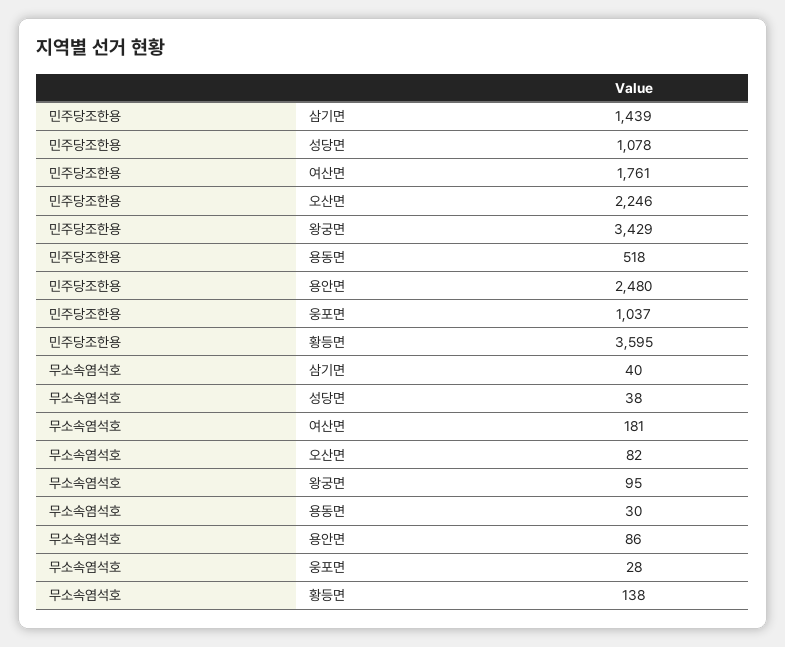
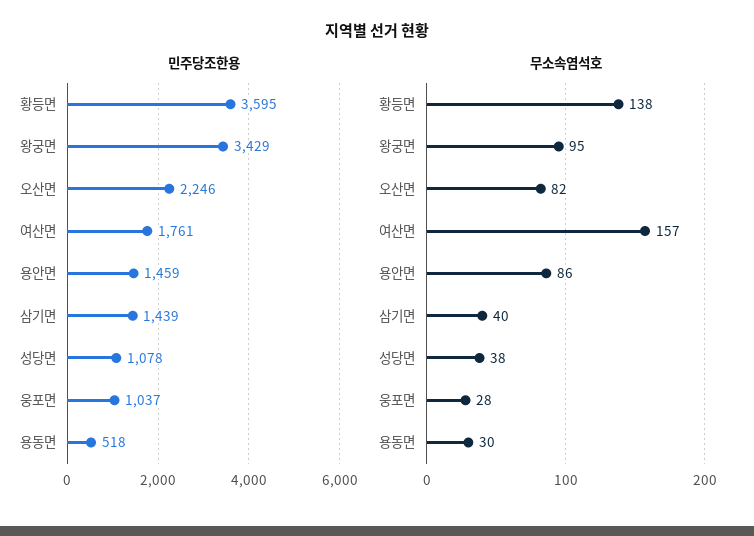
  {
    "민주당조한용": {
      "삼기면": 1439,
      "성당면": 1078,
      "여산면": 1761,
      "오산면": 2246,
      "왕궁면": 3429,
      "용동면": 518,
-     "용안면": 2480,
+     "용안면": 1459,
      "웅포면": 1037,
      "황등면": 3595
    },
    "무소속염석호": {
      "삼기면": 40,
      "성당면": 38,
-     "여산면": 181,
+     "여산면": 157,
      "오산면": 82,
      "왕궁면": 95,
      "용동면": 30,
      "용안면": 86,
      "웅포면": 28,
      "황등면": 138
    }
  }

